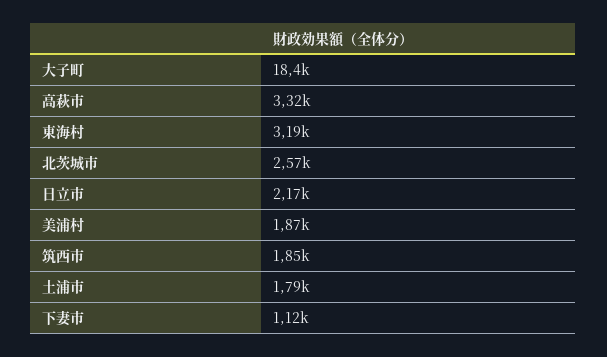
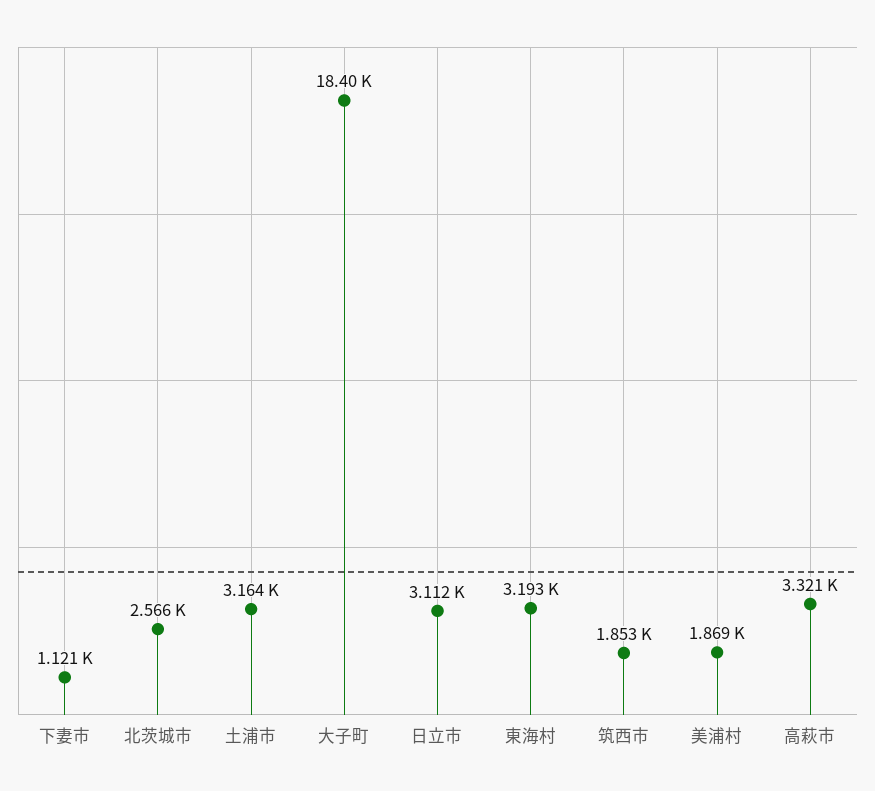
  {
    "大子町": 18400,
    "高萩市": 3321,
    "東海村": 3193,
    "北茨城市": 2566,
-   "日立市": 2170,
+   "日立市": 3112,
    "美浦村": 1869,
    "筑西市": 1853,
-   "土浦市": 1790,
+   "土浦市": 3164,
    "下妻市": 1121
  }

